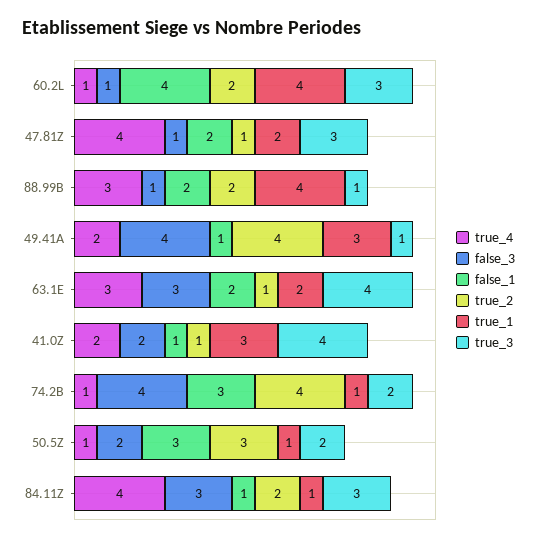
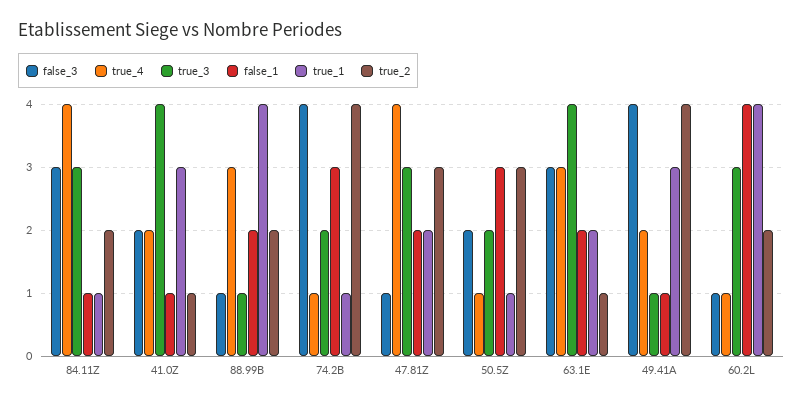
  {
    "true_4": {
      "60.2L": 1,
      "47.81Z": 4,
      "88.99B": 3,
      "49.41A": 2,
      "63.1E": 3,
      "41.0Z": 2,
      "74.2B": 1,
      "50.5Z": 1,
      "84.11Z": 4
    },
    "false_3": {
      "60.2L": 1,
      "47.81Z": 1,
      "88.99B": 1,
      "49.41A": 4,
      "63.1E": 3,
      "41.0Z": 2,
      "74.2B": 4,
      "50.5Z": 2,
      "84.11Z": 3
    },
    "false_1": {
      "60.2L": 4,
      "47.81Z": 2,
      "88.99B": 2,
      "49.41A": 1,
      "63.1E": 2,
      "41.0Z": 1,
      "74.2B": 3,
      "50.5Z": 3,
      "84.11Z": 1
    },
    "true_2": {
      "60.2L": 2,
-     "47.81Z": 1,
+     "47.81Z": 3,
      "88.99B": 2,
      "49.41A": 4,
      "63.1E": 1,
      "41.0Z": 1,
      "74.2B": 4,
      "50.5Z": 3,
      "84.11Z": 2
    },
    "true_1": {
      "60.2L": 4,
      "47.81Z": 2,
      "88.99B": 4,
      "49.41A": 3,
      "63.1E": 2,
      "41.0Z": 3,
      "74.2B": 1,
      "50.5Z": 1,
      "84.11Z": 1
    },
    "true_3": {
      "60.2L": 3,
      "47.81Z": 3,
      "88.99B": 1,
      "49.41A": 1,
      "63.1E": 4,
      "41.0Z": 4,
      "74.2B": 2,
      "50.5Z": 2,
      "84.11Z": 3
    }
  }

